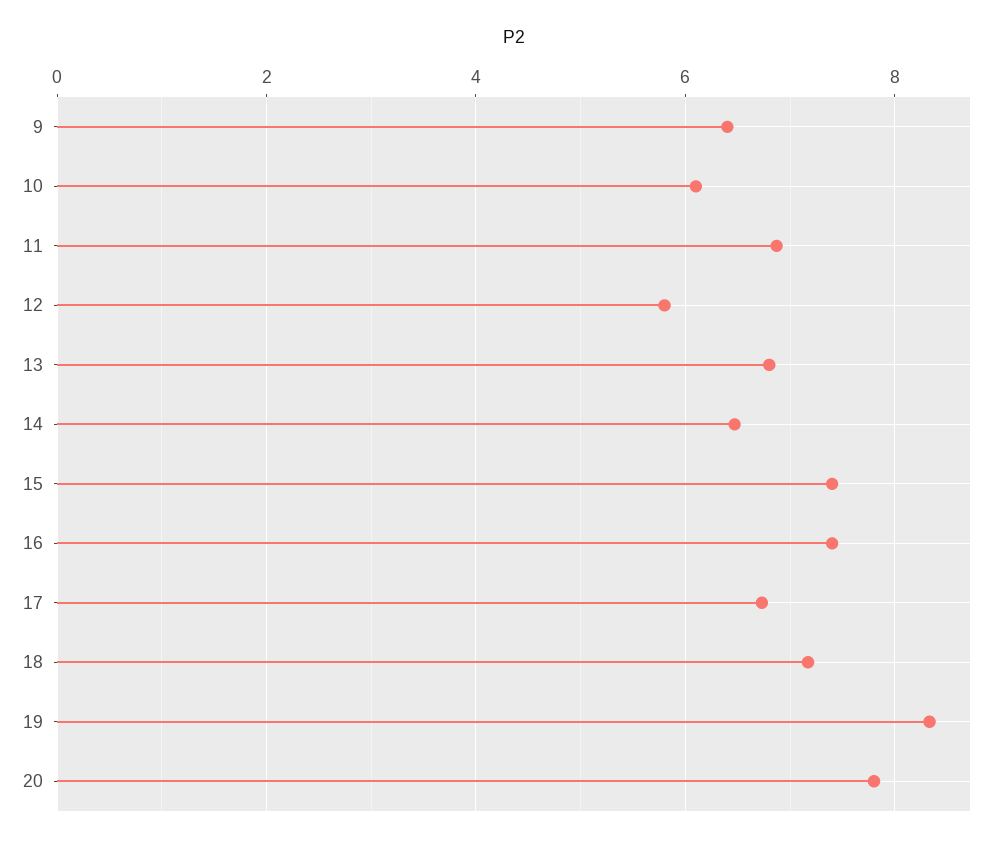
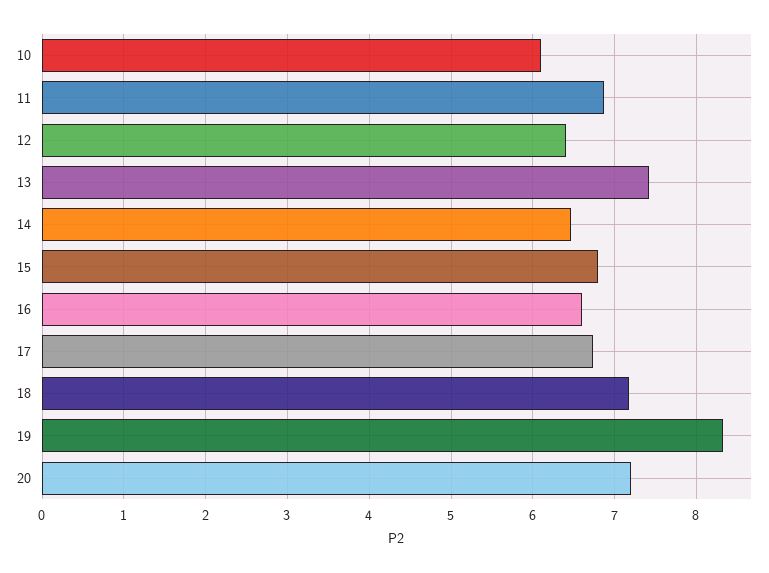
  {
-   "9": 6.4,
    "10": 6.1,
    "11": 6.9,
-   "12": 5.8,
+   "12": 6.4,
-   "13": 6.8,
+   "13": 7.4,
    "14": 6.5,
-   "15": 7.4,
+   "15": 6.8,
-   "16": 7.4,
+   "16": 6.6,
    "17": 6.7,
    "18": 7.2,
    "19": 8.3,
-   "20": 7.8
+   "20": 7.2
  }

